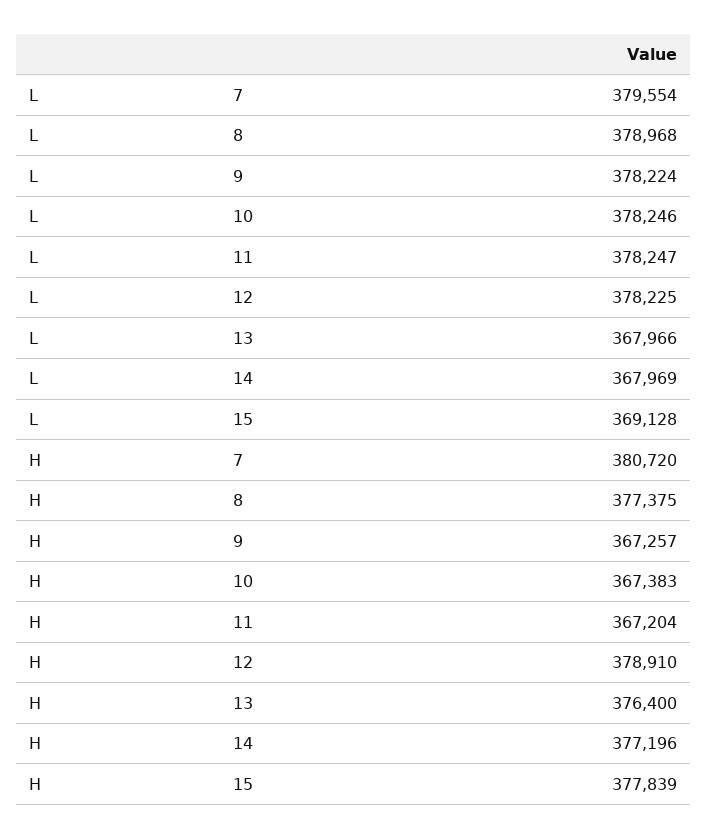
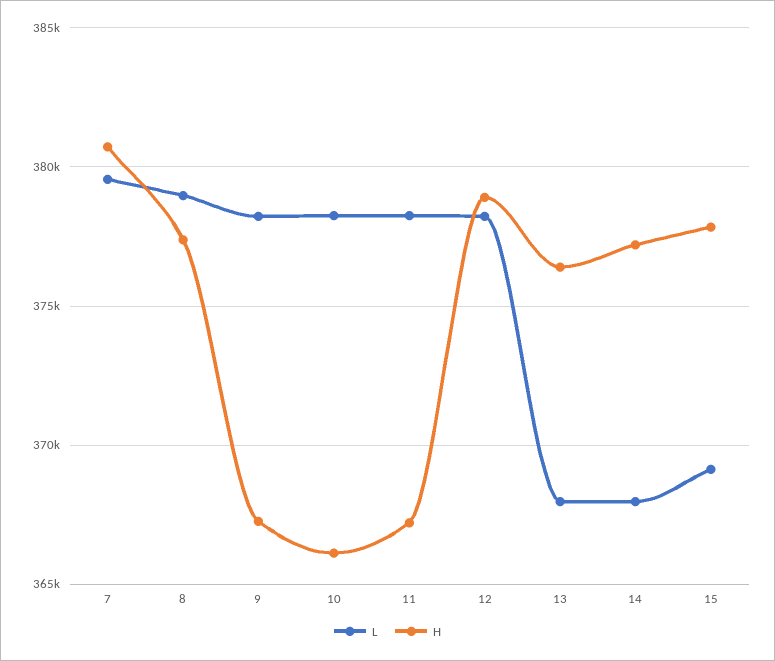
  {
    "L": {
      "7": 379554,
      "8": 378968,
      "9": 378224,
      "10": 378246,
      "11": 378247,
      "12": 378225,
      "13": 367966,
      "14": 367969,
      "15": 369128
    },
    "H": {
      "7": 380720,
      "8": 377375,
      "9": 367257,
-     "10": 367383,
+     "10": 366000,
      "11": 367204,
      "12": 378910,
      "13": 376400,
      "14": 377196,
      "15": 377839
    }
  }

